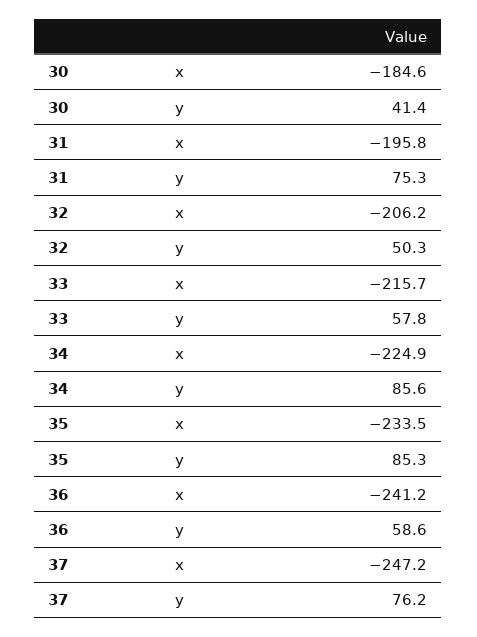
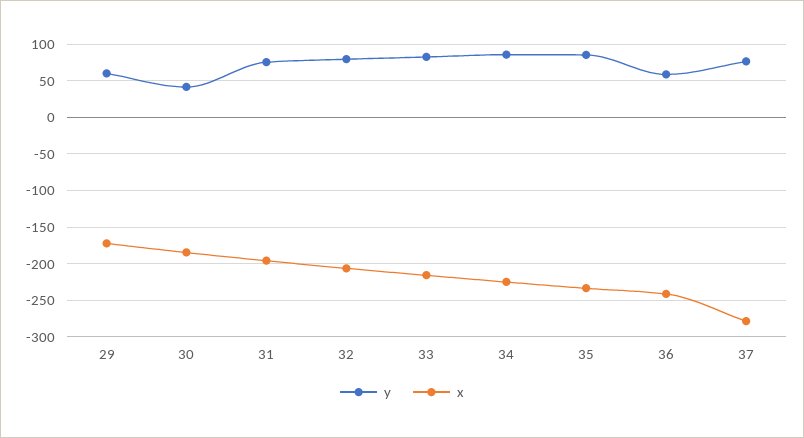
  {
    "x": {
      "30": -184.6,
      "31": -195.8,
      "32": -206.2,
      "33": -215.7,
      "34": -224.9,
      "35": -233.5,
      "36": -241.2,
-     "37": -247.2
+     "37": -280,
+     "29": -170
    },
    "y": {
      "30": 41.4,
      "31": 75.3,
-     "32": 50.3,
+     "32": 80,
-     "33": 57.8,
+     "33": 80,
      "34": 85.6,
      "35": 85.3,
      "36": 58.6,
-     "37": 76.2
+     "37": 76.2,
+     "29": 60
    }
  }

